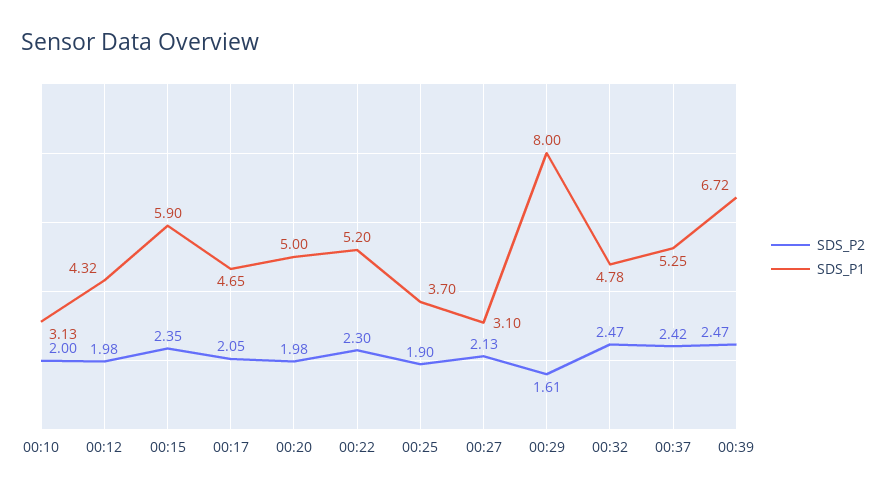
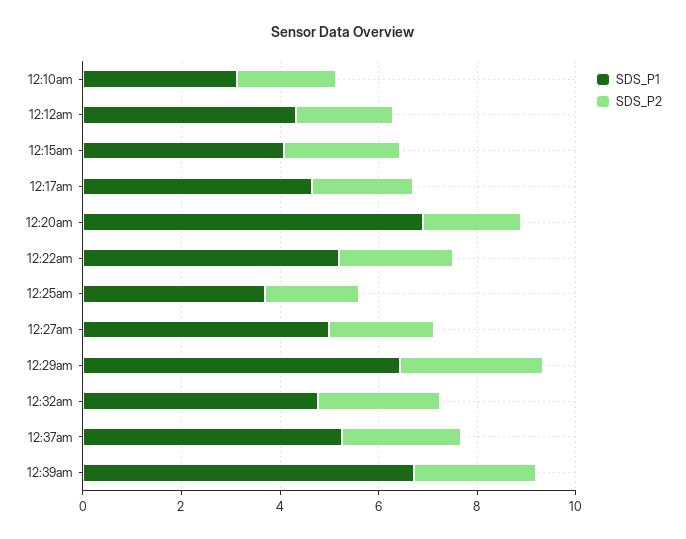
  {
    "SDS_P2": {
      "00:10": 2,
      "00:12": 1.98,
      "00:15": 2.35,
      "00:17": 2.05,
      "00:20": 1.98,
      "00:22": 2.3,
      "00:25": 1.9,
      "00:27": 2.13,
-     "00:29": 1.61,
+     "00:29": 3,
      "00:32": 2.47,
      "00:37": 2.42,
      "00:39": 2.47
    },
    "SDS_P1": {
      "00:10": 3.13,
      "00:12": 4.32,
-     "00:15": 5.9,
+     "00:15": 4,
      "00:17": 4.65,
-     "00:20": 5,
+     "00:20": 7,
      "00:22": 5.2,
      "00:25": 3.7,
-     "00:27": 3.1,
+     "00:27": 5,
-     "00:29": 8,
+     "00:29": 6.5,
      "00:32": 4.78,
      "00:37": 5.25,
      "00:39": 6.72
    }
  }

